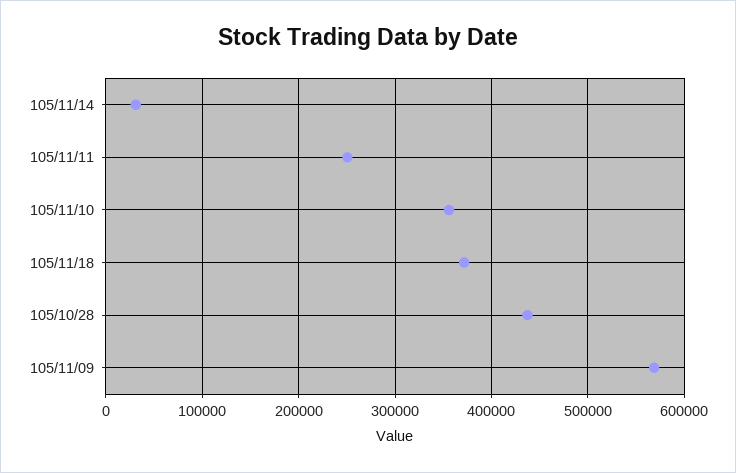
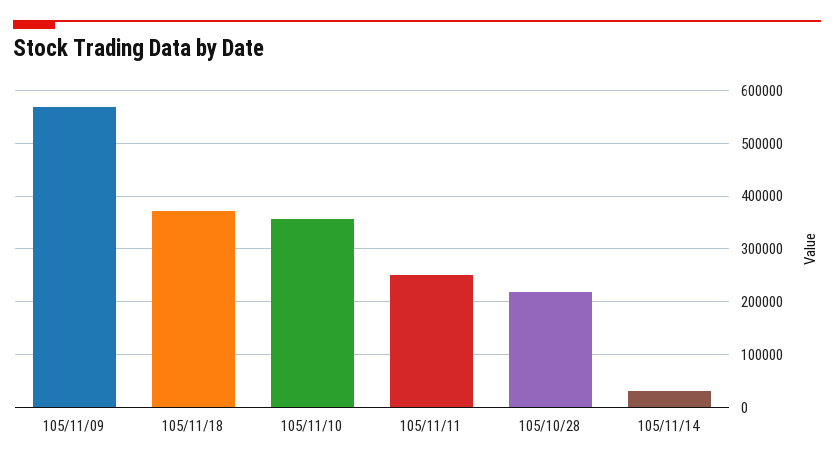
  {
    "105/11/14": 30000,
    "105/11/11": 250000,
    "105/11/10": 360000,
    "105/11/18": 370000,
-   "105/10/28": 440000,
+   "105/10/28": 220000,
    "105/11/09": 570000
  }

